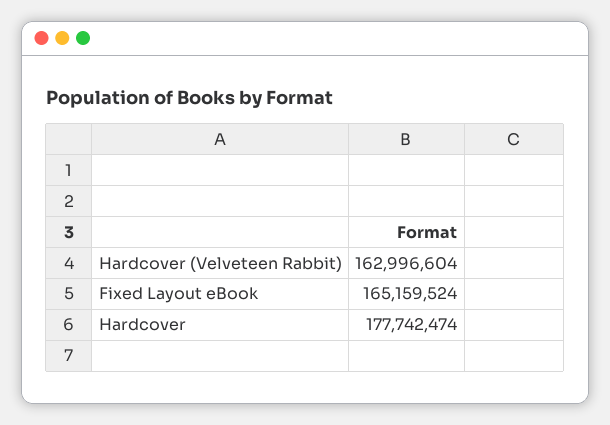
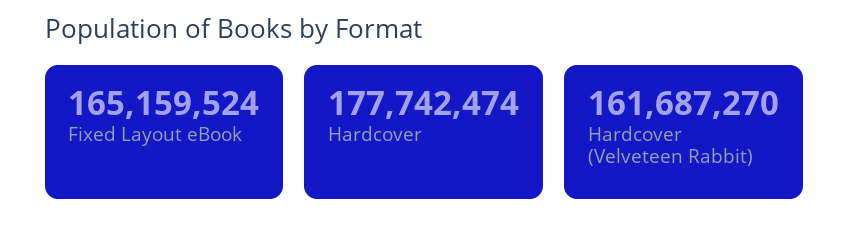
  {
-   "Hardcover (Velveteen Rabbit)": 162996604,
+   "Hardcover (Velveteen Rabbit)": 161687270,
    "Fixed Layout eBook": 165159524,
    "Hardcover": 177742474
  }

